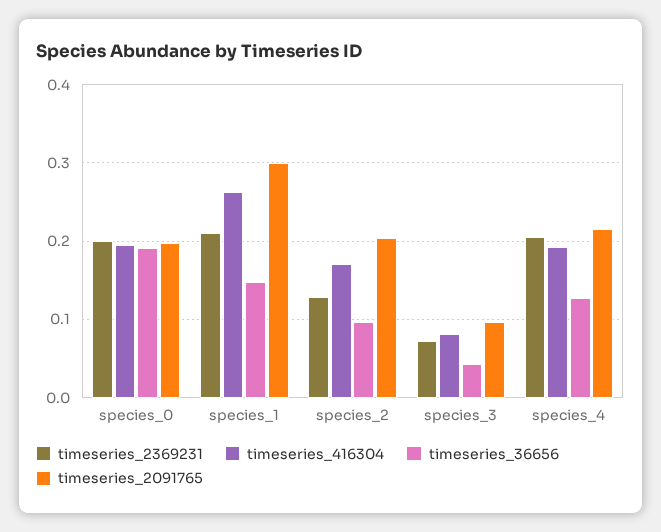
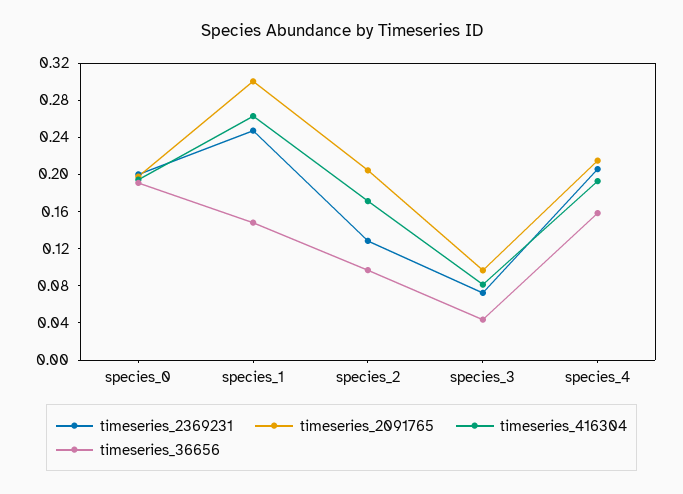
  {
    "timeseries_2369231": {
      "species_0": 0.2,
-     "species_1": 0.21,
+     "species_1": 0.25,
      "species_2": 0.13,
      "species_3": 0.07,
      "species_4": 0.21
    },
    "timeseries_416304": {
      "species_0": 0.19,
      "species_1": 0.26,
      "species_2": 0.17,
      "species_3": 0.08,
      "species_4": 0.19
    },
    "timeseries_36656": {
      "species_0": 0.19,
      "species_1": 0.15,
      "species_2": 0.1,
      "species_3": 0.04,
-     "species_4": 0.13
+     "species_4": 0.16
    },
    "timeseries_2091765": {
      "species_0": 0.2,
      "species_1": 0.3,
      "species_2": 0.2,
      "species_3": 0.1,
      "species_4": 0.22
    }
  }

